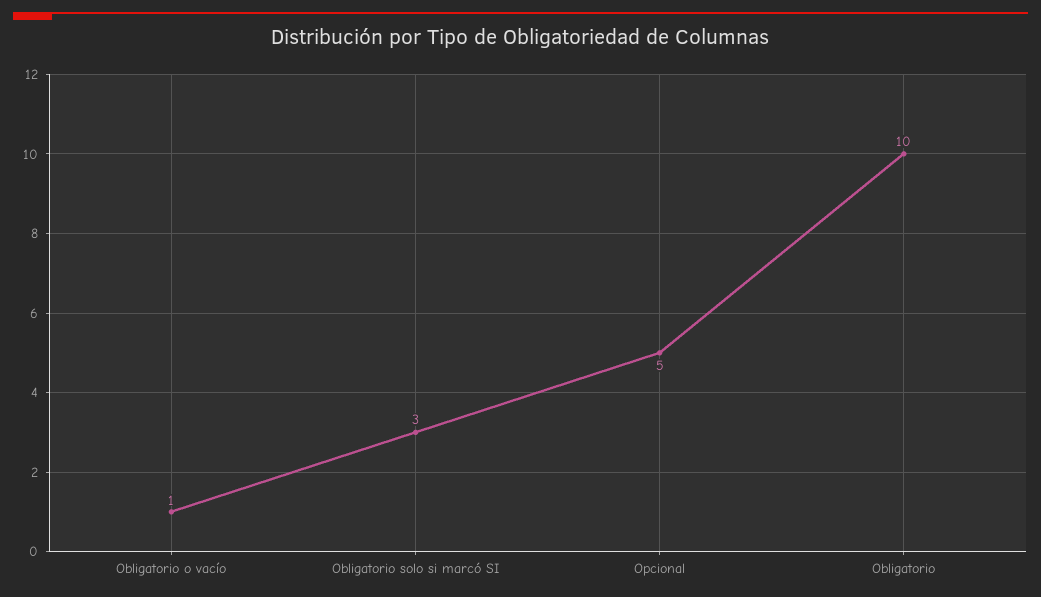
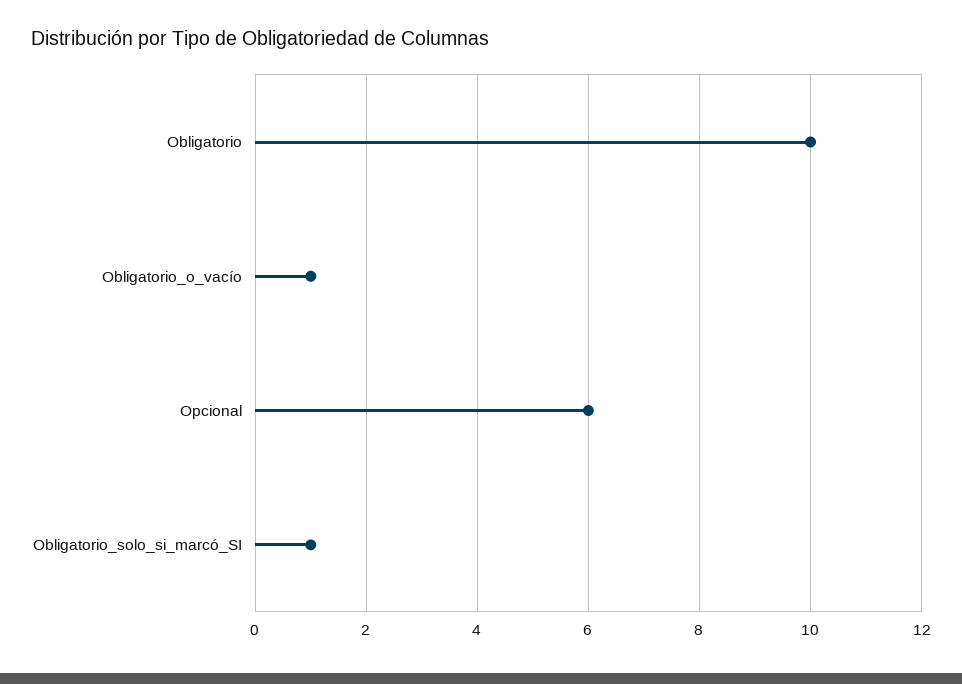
  {
    "Obligatorio o vacío": 1,
-   "Obligatorio solo si marcó SI": 3,
+   "Obligatorio solo si marcó SI": 1,
-   "Opcional": 5,
+   "Opcional": 6,
    "Obligatorio": 10
  }

